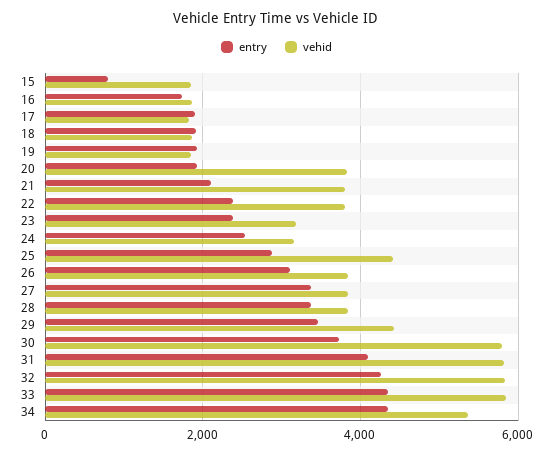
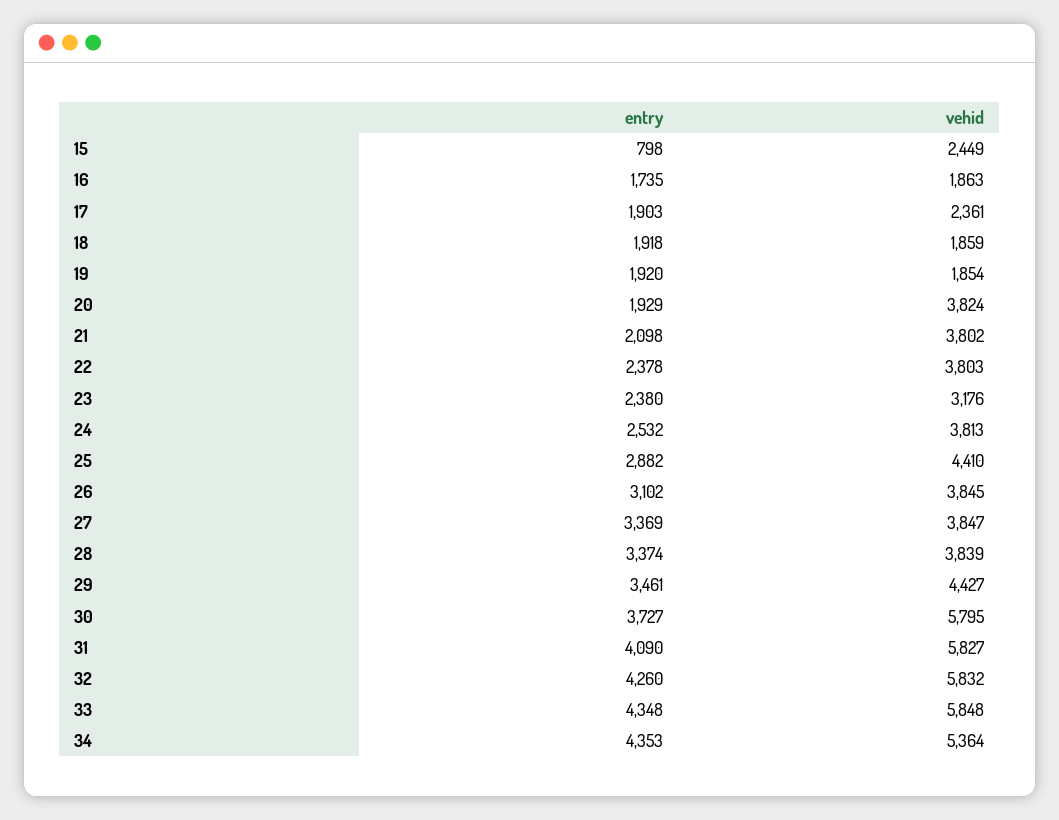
  {
    "entry": {
      "15": 798,
      "16": 1735,
      "17": 1903,
      "18": 1918,
      "19": 1920,
      "20": 1929,
      "21": 2098,
      "22": 2378,
      "23": 2380,
      "24": 2532,
      "25": 2882,
      "26": 3102,
      "27": 3369,
      "28": 3374,
      "29": 3461,
      "30": 3727,
      "31": 4090,
      "32": 4260,
      "33": 4348,
      "34": 4353
    },
    "vehid": {
-     "15": 1800,
+     "15": 2449,
      "16": 1863,
-     "17": 1800,
+     "17": 2361,
      "18": 1859,
      "19": 1854,
      "20": 3824,
      "21": 3802,
      "22": 3803,
      "23": 3176,
-     "24": 3200,
+     "24": 3813,
      "25": 4410,
      "26": 3845,
      "27": 3847,
      "28": 3839,
      "29": 4427,
      "30": 5795,
      "31": 5827,
      "32": 5832,
      "33": 5848,
      "34": 5364
    }
  }

